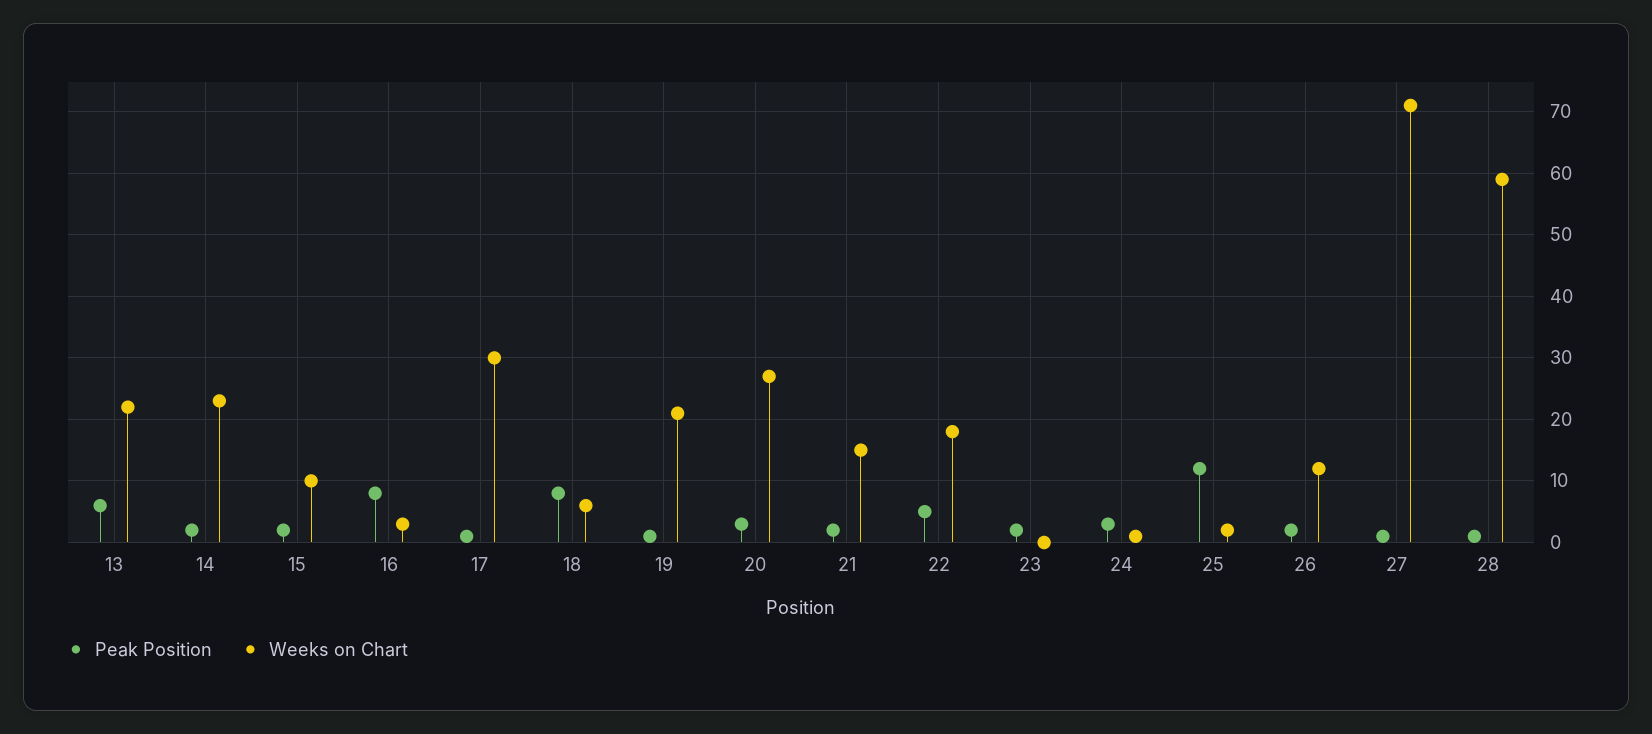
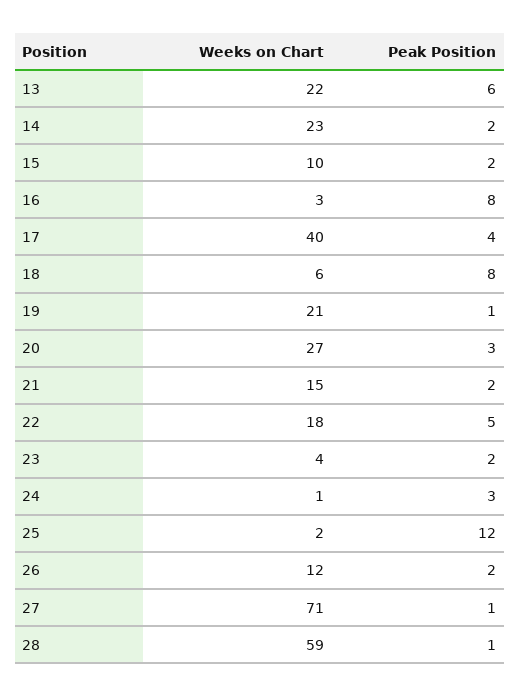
  {
    "Peak Position": {
      "13": 6,
      "14": 2,
      "15": 2,
      "16": 8,
-     "17": 1,
+     "17": 4,
      "18": 8,
      "19": 1,
      "20": 3,
      "21": 2,
      "22": 5,
      "23": 2,
      "24": 3,
      "25": 12,
      "26": 2,
      "27": 1,
      "28": 1
    },
    "Weeks on Chart": {
      "13": 22,
      "14": 23,
      "15": 10,
      "16": 3,
-     "17": 30,
+     "17": 40,
      "18": 6,
      "19": 21,
      "20": 27,
      "21": 15,
      "22": 18,
-     "23": 0,
+     "23": 4,
      "24": 1,
      "25": 2,
      "26": 12,
      "27": 71,
      "28": 59
    }
  }

